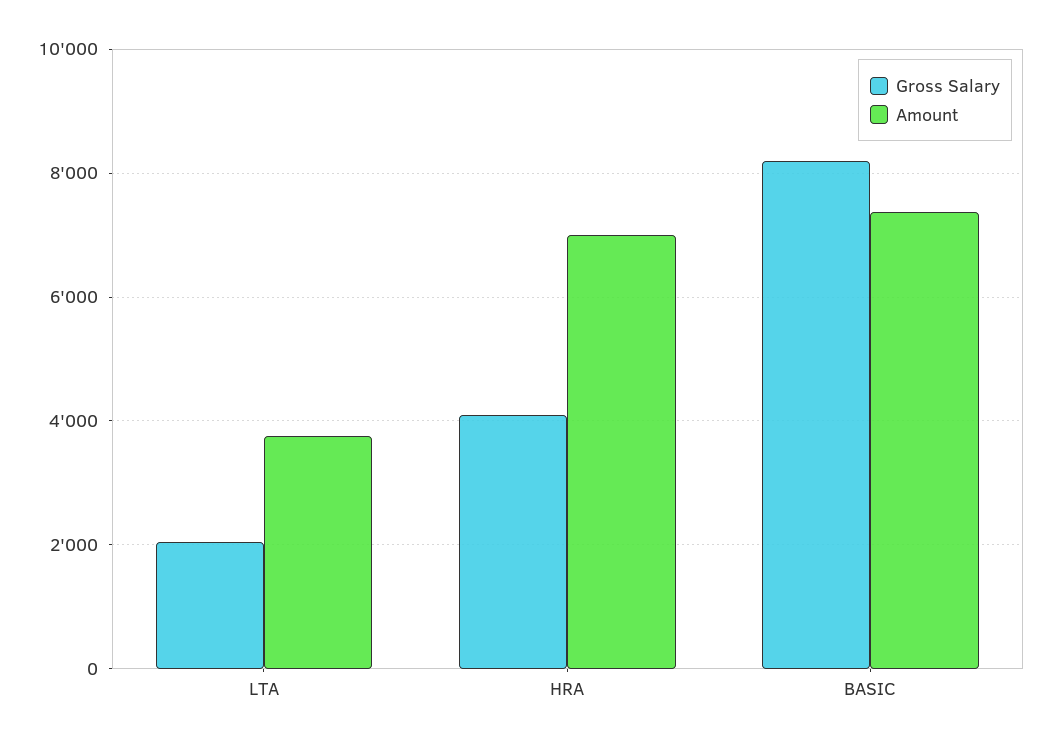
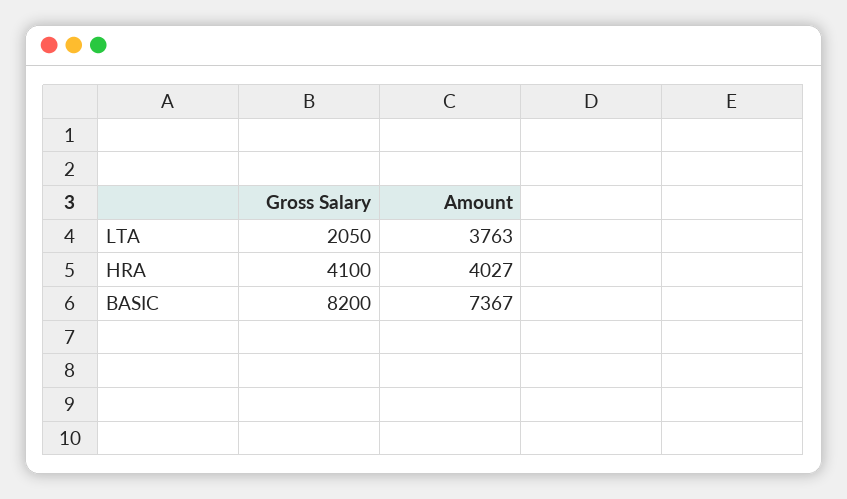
  {
    "Gross Salary": {
      "LTA": 2050,
      "HRA": 4100,
      "BASIC": 8200
    },
    "Amount": {
      "LTA": 3763,
-     "HRA": 7000,
+     "HRA": 4027,
      "BASIC": 7367
    }
  }

